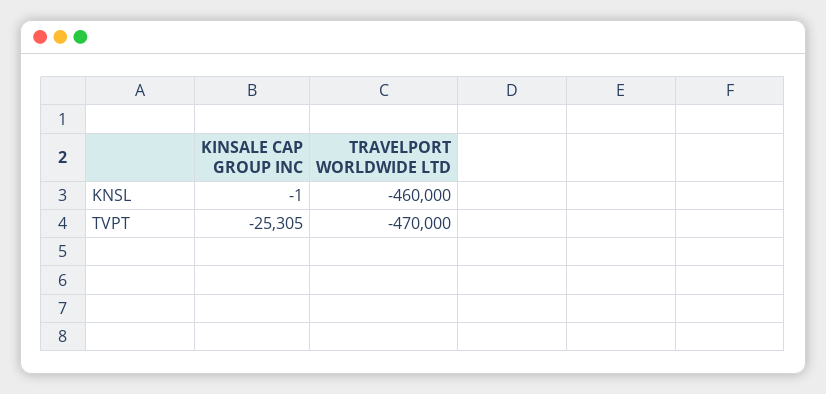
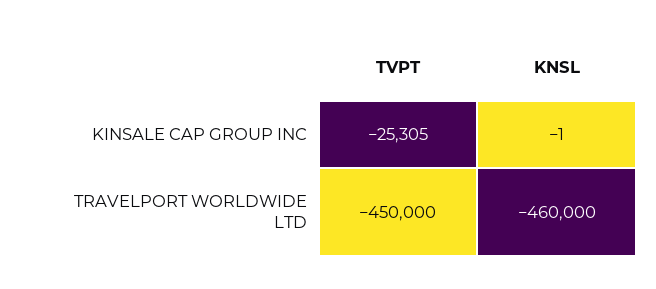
  {
    "KINSALE CAP GROUP INC": {
      "KNSL": -1,
      "TVPT": -25305
    },
    "TRAVELPORT WORLDWIDE LTD": {
      "KNSL": -460000,
-     "TVPT": -470000
+     "TVPT": -450000
    }
  }

